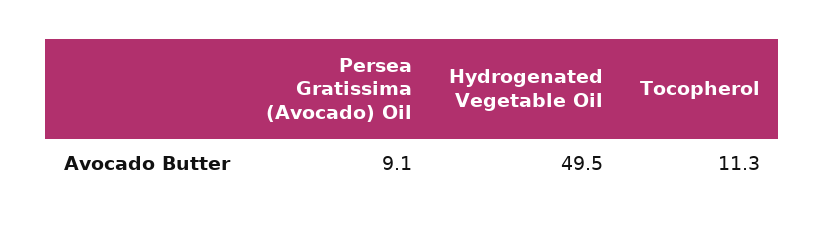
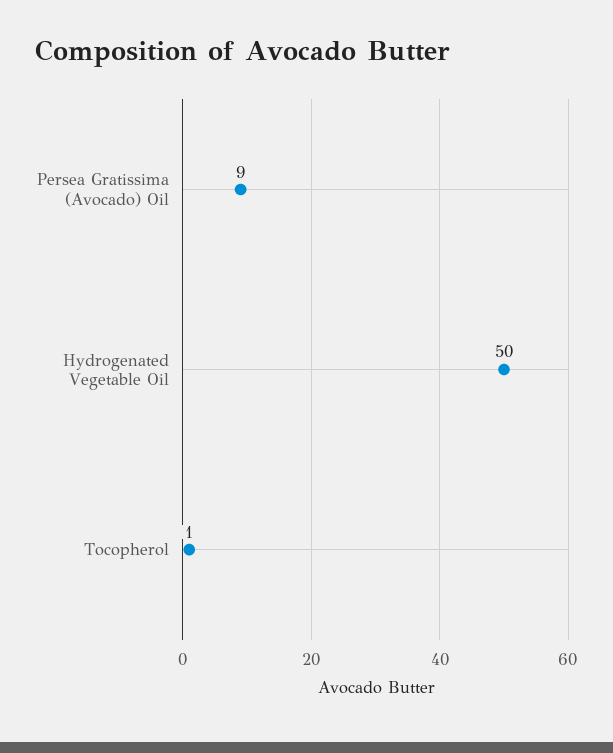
  {
    "Persea Gratissima (Avocado) Oil": 9.1,
    "Hydrogenated Vegetable Oil": 49.5,
-   "Tocopherol": 11.3
+   "Tocopherol": 1
  }

